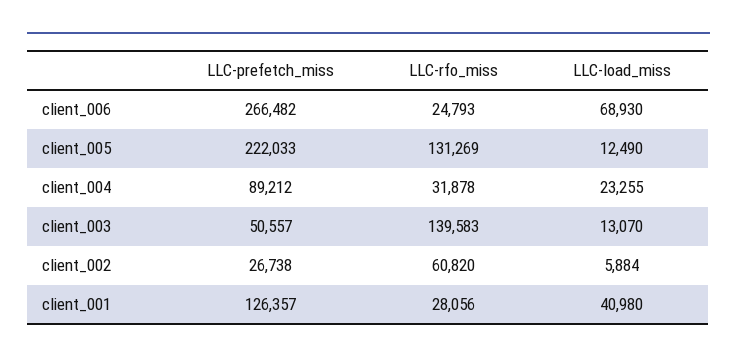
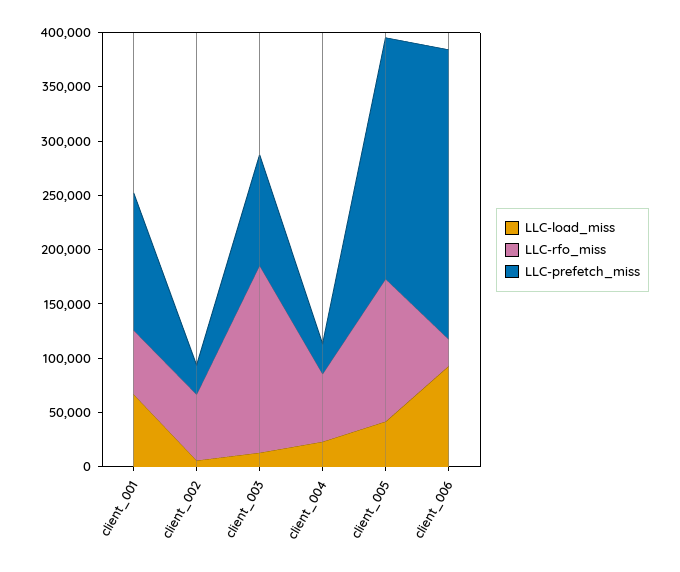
  {
    "LLC-prefetch_miss": {
      "client_006": 266482,
      "client_005": 222033,
-     "client_004": 89212,
+     "client_004": 30000,
-     "client_003": 50557,
+     "client_003": 100000,
      "client_002": 26738,
      "client_001": 126357
    },
    "LLC-rfo_miss": {
      "client_006": 24793,
      "client_005": 131269,
-     "client_004": 31878,
+     "client_004": 60000,
-     "client_003": 139583,
+     "client_003": 170000,
      "client_002": 60820,
-     "client_001": 28056
+     "client_001": 60000
    },
    "LLC-load_miss": {
-     "client_006": 68930,
+     "client_006": 90000,
-     "client_005": 12490,
+     "client_005": 40000,
      "client_004": 23255,
      "client_003": 13070,
      "client_002": 5884,
-     "client_001": 40980
+     "client_001": 70000
    }
  }

